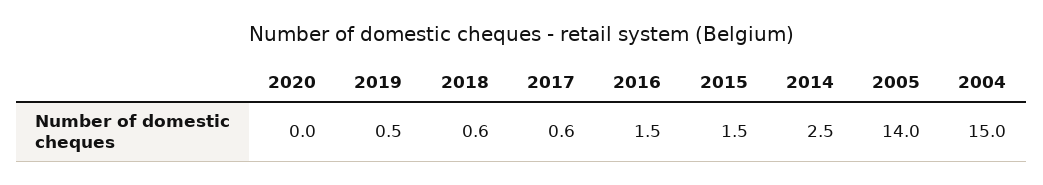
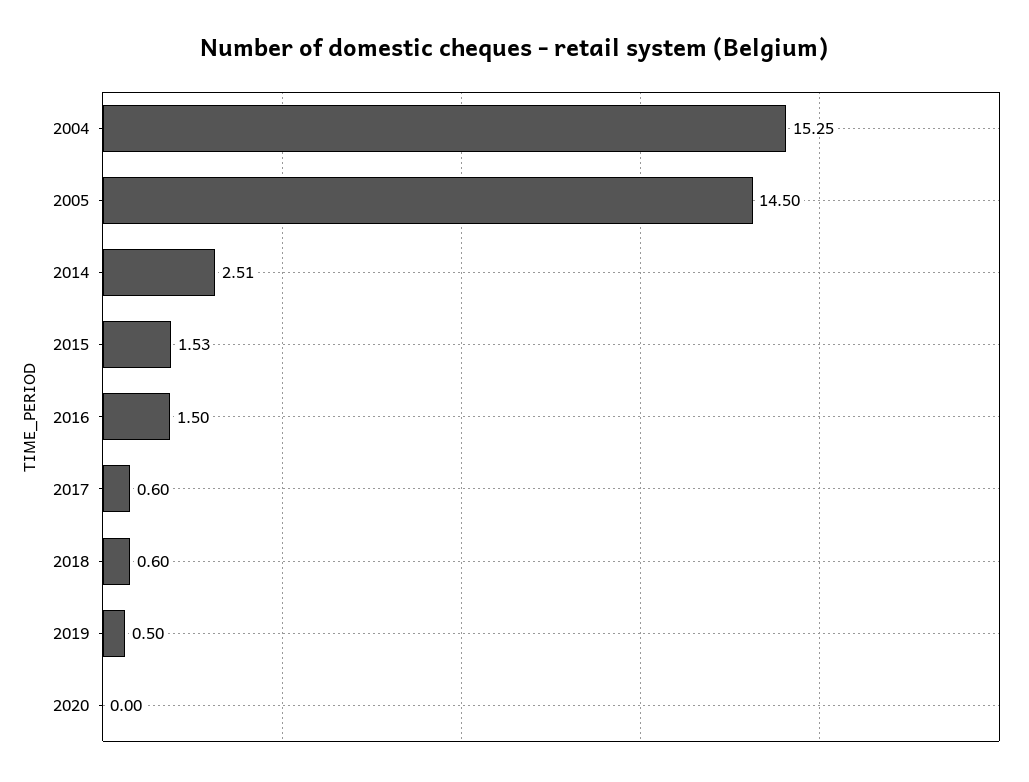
  {
    "2020": 0,
    "2019": 0.5,
    "2018": 0.6,
    "2017": 0.6,
    "2016": 1.5,
    "2015": 1.53,
    "2014": 2.51,
-   "2005": 14,
+   "2005": 14.5,
-   "2004": 15
+   "2004": 15.25
  }

